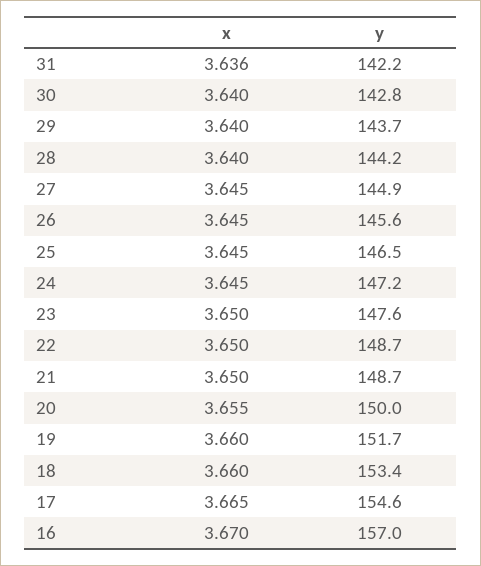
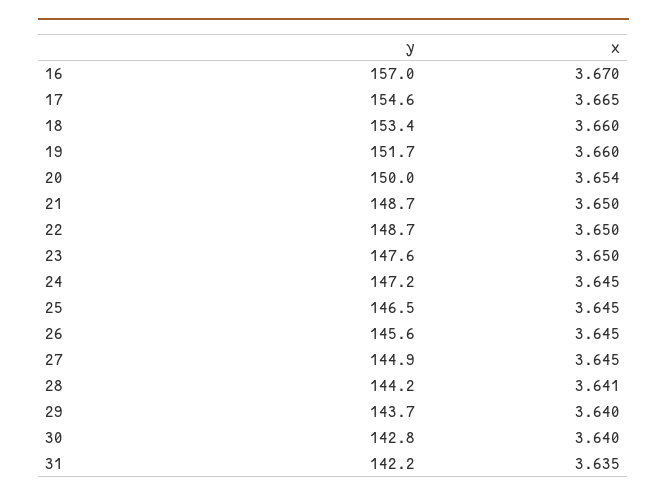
  {
    "x": {
-     "31": 3.636,
+     "31": 3.635,
      "30": 3.64,
      "29": 3.64,
-     "28": 3.64,
+     "28": 3.641,
      "27": 3.645,
      "26": 3.645,
      "25": 3.645,
      "24": 3.645,
      "23": 3.65,
      "22": 3.65,
      "21": 3.65,
-     "20": 3.655,
+     "20": 3.654,
      "19": 3.66,
      "18": 3.66,
      "17": 3.665,
      "16": 3.67
    },
    "y": {
      "31": 142.2,
      "30": 142.8,
      "29": 143.7,
      "28": 144.2,
      "27": 144.9,
      "26": 145.6,
      "25": 146.5,
      "24": 147.2,
      "23": 147.6,
      "22": 148.7,
      "21": 148.7,
      "20": 150,
      "19": 151.7,
      "18": 153.4,
      "17": 154.6,
      "16": 157
    }
  }

